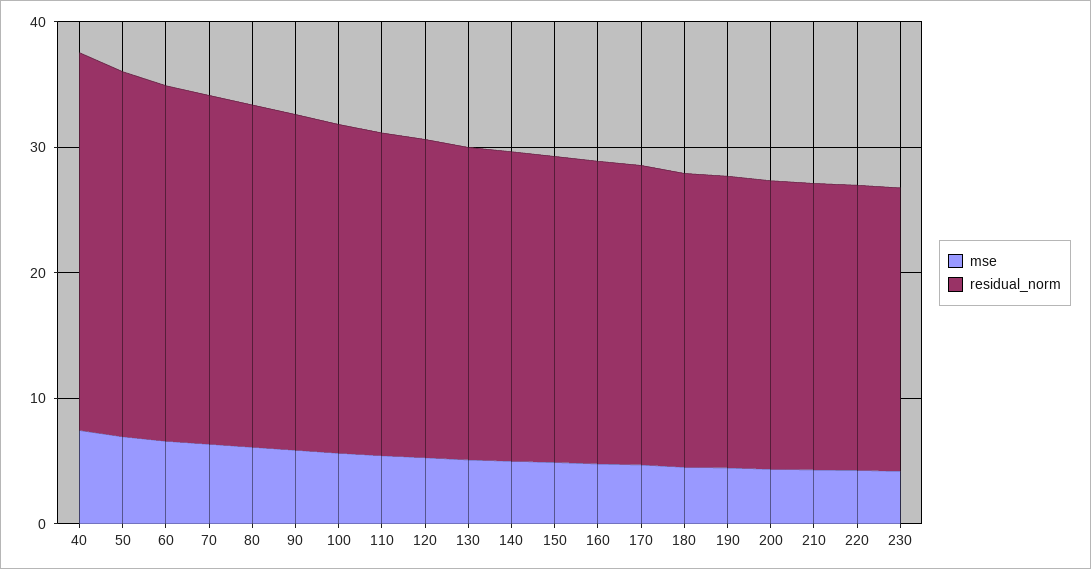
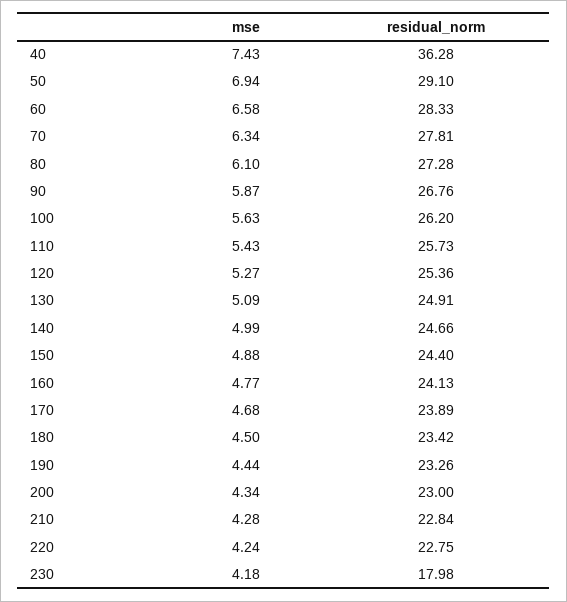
  {
    "mse": {
      "40": 7.43,
      "50": 6.94,
      "60": 6.58,
      "70": 6.34,
      "80": 6.1,
      "90": 5.87,
      "100": 5.63,
      "110": 5.43,
      "120": 5.27,
      "130": 5.09,
      "140": 4.99,
      "150": 4.88,
      "160": 4.77,
      "170": 4.68,
      "180": 4.5,
      "190": 4.44,
      "200": 4.34,
      "210": 4.28,
      "220": 4.24,
      "230": 4.18
    },
    "residual_norm": {
-     "40": 30,
+     "40": 36.28,
      "50": 29.1,
      "60": 28.33,
      "70": 27.81,
      "80": 27.28,
      "90": 26.76,
      "100": 26.2,
      "110": 25.73,
      "120": 25.36,
      "130": 24.91,
      "140": 24.66,
      "150": 24.4,
      "160": 24.13,
      "170": 23.89,
      "180": 23.42,
      "190": 23.26,
      "200": 23,
      "210": 22.84,
      "220": 22.75,
-     "230": 22
+     "230": 17.98
    }
  }

